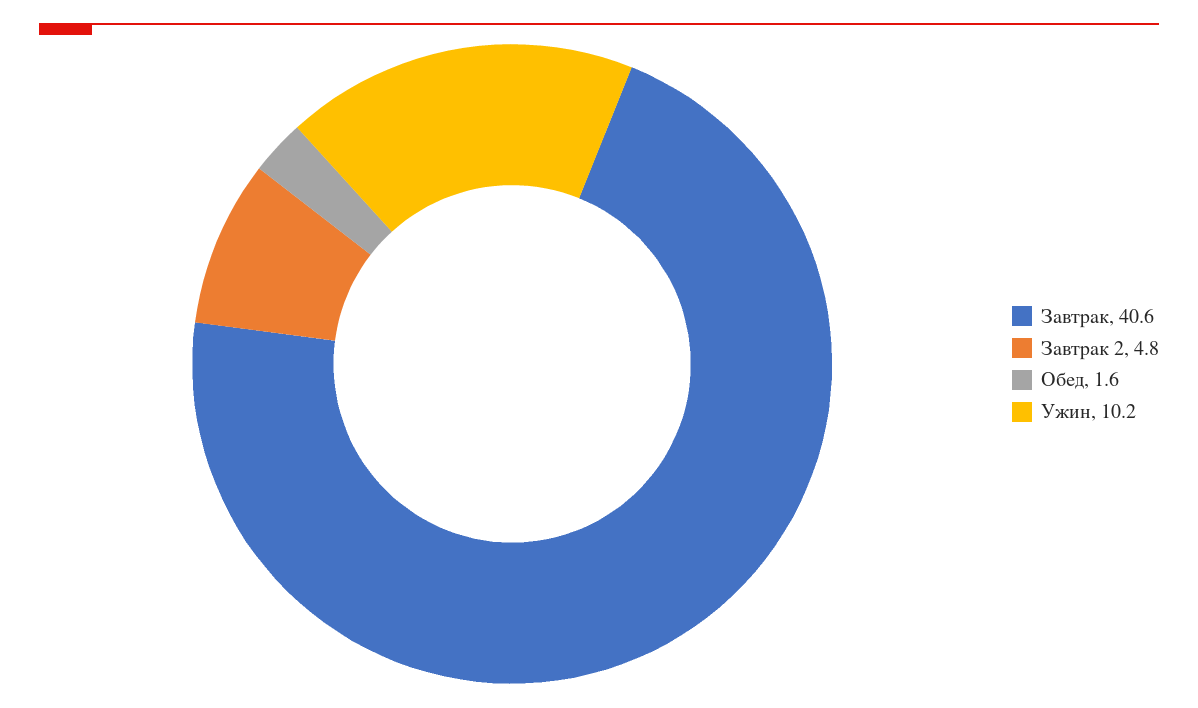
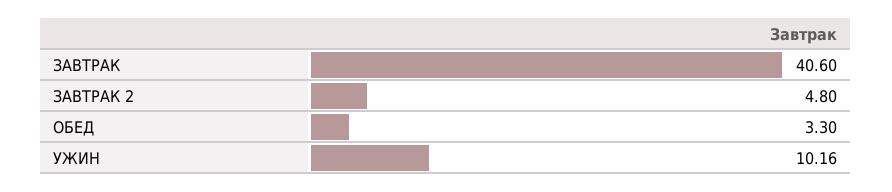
  {
    "Завтрак": 40.6,
    "Завтрак 2": 4.8,
-   "Обед": 1.6,
+   "Обед": 3.3,
    "Ужин": 10.16
  }

